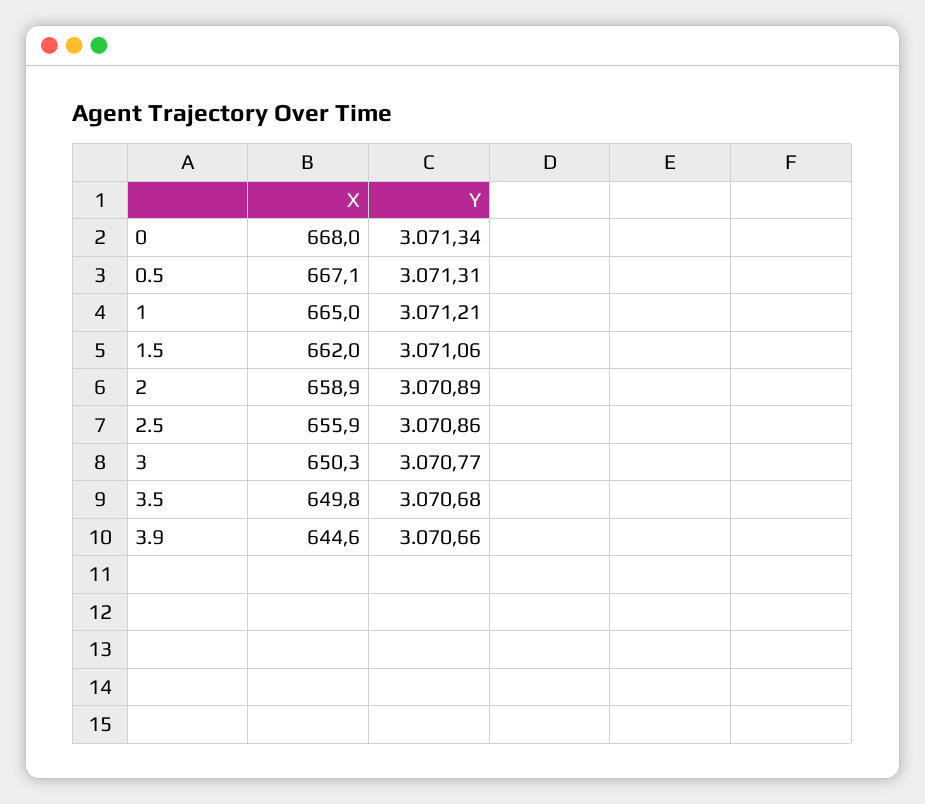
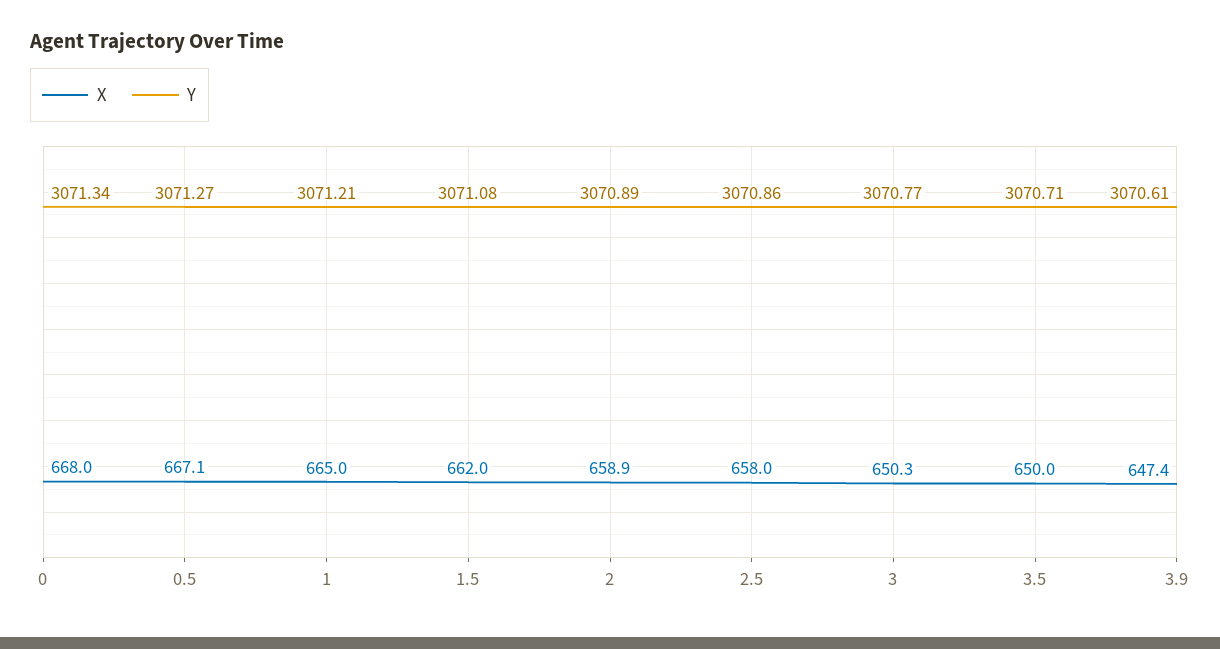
  {
    "X": {
      "0": 668,
      "0.5": 667.1,
      "1": 665,
      "1.5": 662,
      "2": 658.9,
-     "2.5": 655.9,
+     "2.5": 658,
      "3": 650.3,
-     "3.5": 649.8,
+     "3.5": 650,
-     "3.9": 644.6
+     "3.9": 647.4
    },
    "Y": {
      "0": 3071.34,
-     "0.5": 3071.31,
+     "0.5": 3071.27,
      "1": 3071.21,
-     "1.5": 3071.06,
+     "1.5": 3071.08,
      "2": 3070.89,
      "2.5": 3070.86,
      "3": 3070.77,
-     "3.5": 3070.68,
+     "3.5": 3070.71,
-     "3.9": 3070.66
+     "3.9": 3070.61
    }
  }

